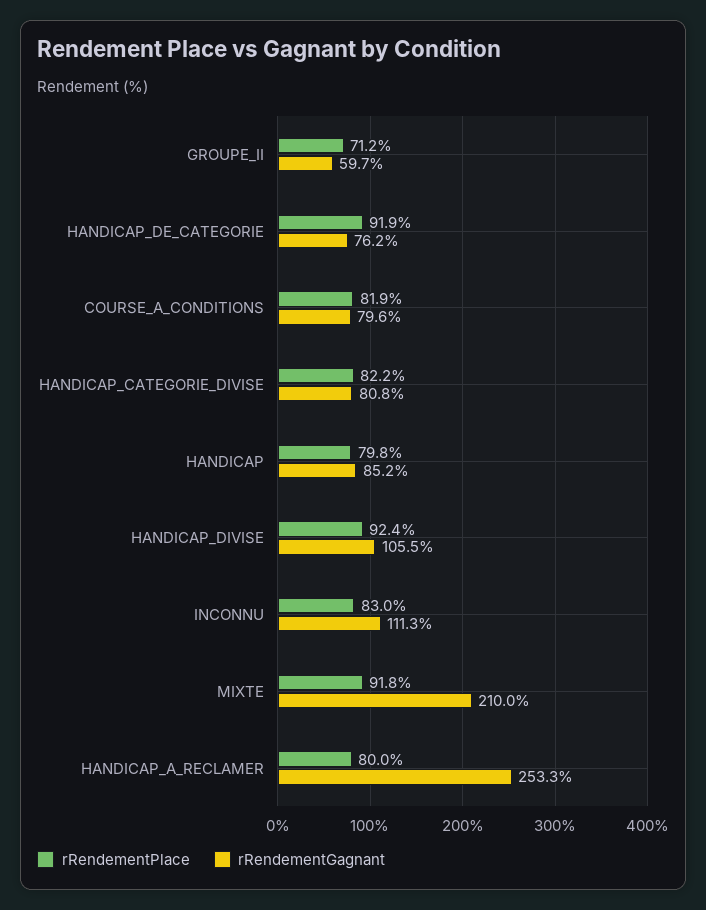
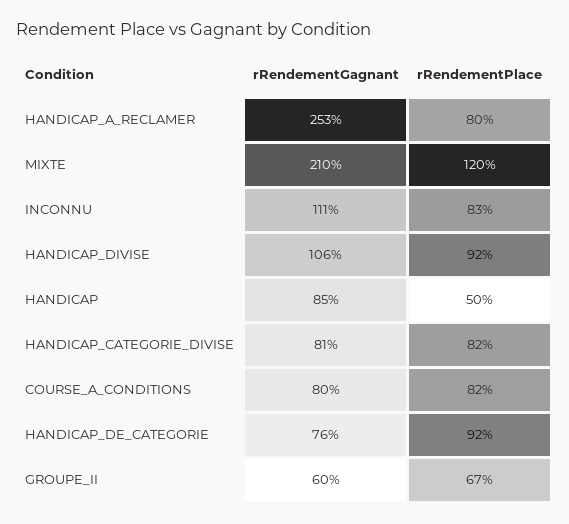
  {
    "rRendementPlace": {
-     "GROUPE_II": 71.2,
+     "GROUPE_II": 67,
      "HANDICAP_DE_CATEGORIE": 91.9,
      "COURSE_A_CONDITIONS": 81.9,
      "HANDICAP_CATEGORIE_DIVISE": 82.2,
-     "HANDICAP": 79.8,
+     "HANDICAP": 50,
      "HANDICAP_DIVISE": 92.4,
      "INCONNU": 83,
-     "MIXTE": 91.8,
+     "MIXTE": 120,
      "HANDICAP_A_RECLAMER": 80
    },
    "rRendementGagnant": {
      "GROUPE_II": 59.7,
      "HANDICAP_DE_CATEGORIE": 76.2,
      "COURSE_A_CONDITIONS": 79.6,
      "HANDICAP_CATEGORIE_DIVISE": 80.8,
      "HANDICAP": 85.2,
      "HANDICAP_DIVISE": 105.5,
      "INCONNU": 111.3,
      "MIXTE": 210,
      "HANDICAP_A_RECLAMER": 253.3
    }
  }

